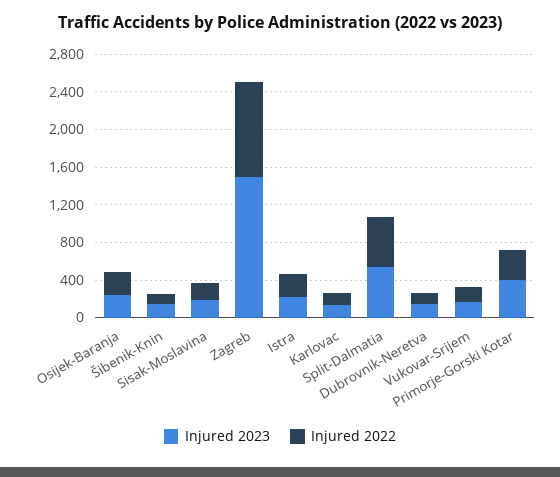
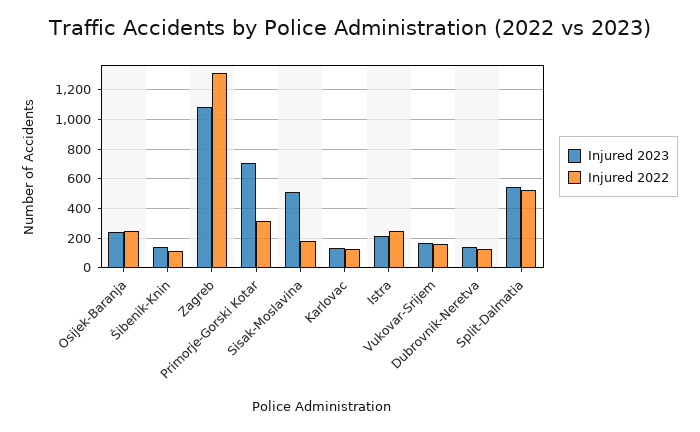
  {
    "Injured 2023": {
      "Osijek-Baranja": 250,
      "Šibenik-Knin": 150,
-     "Sisak-Moslavina": 200,
+     "Sisak-Moslavina": 500,
-     "Zagreb": 1500,
+     "Zagreb": 1100,
      "Istra": 200,
      "Karlovac": 150,
      "Split-Dalmatia": 550,
      "Dubrovnik-Neretva": 150,
      "Vukovar-Srijem": 150,
-     "Primorje-Gorski Kotar": 400
+     "Primorje-Gorski Kotar": 700
    },
    "Injured 2022": {
      "Osijek-Baranja": 250,
      "Šibenik-Knin": 100,
      "Sisak-Moslavina": 200,
-     "Zagreb": 1000,
+     "Zagreb": 1300,
      "Istra": 250,
      "Karlovac": 150,
      "Split-Dalmatia": 550,
      "Dubrovnik-Neretva": 100,
      "Vukovar-Srijem": 150,
      "Primorje-Gorski Kotar": 300
    }
  }

